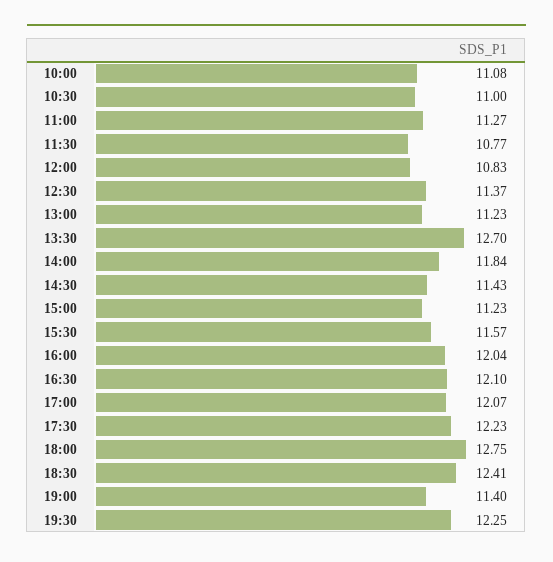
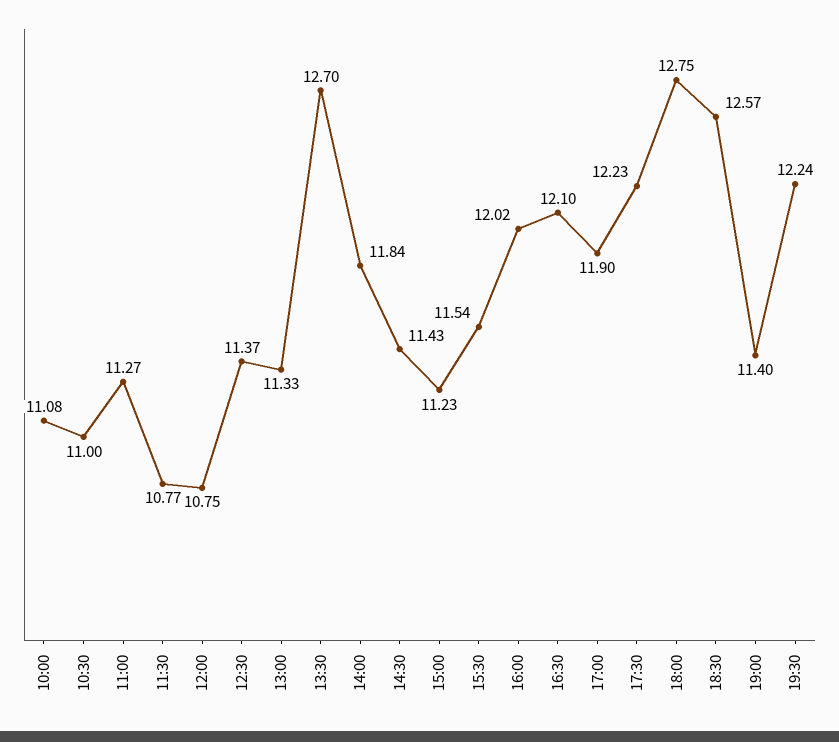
  {
    "10:00": 11.08,
    "10:30": 11,
    "11:00": 11.27,
    "11:30": 10.77,
-   "12:00": 10.83,
+   "12:00": 10.75,
    "12:30": 11.37,
-   "13:00": 11.23,
+   "13:00": 11.33,
    "13:30": 12.7,
    "14:00": 11.84,
    "14:30": 11.43,
    "15:00": 11.23,
-   "15:30": 11.57,
+   "15:30": 11.54,
-   "16:00": 12.04,
+   "16:00": 12.02,
    "16:30": 12.1,
-   "17:00": 12.07,
+   "17:00": 11.9,
    "17:30": 12.23,
    "18:00": 12.75,
-   "18:30": 12.41,
+   "18:30": 12.57,
    "19:00": 11.4,
-   "19:30": 12.25
+   "19:30": 12.24
  }

